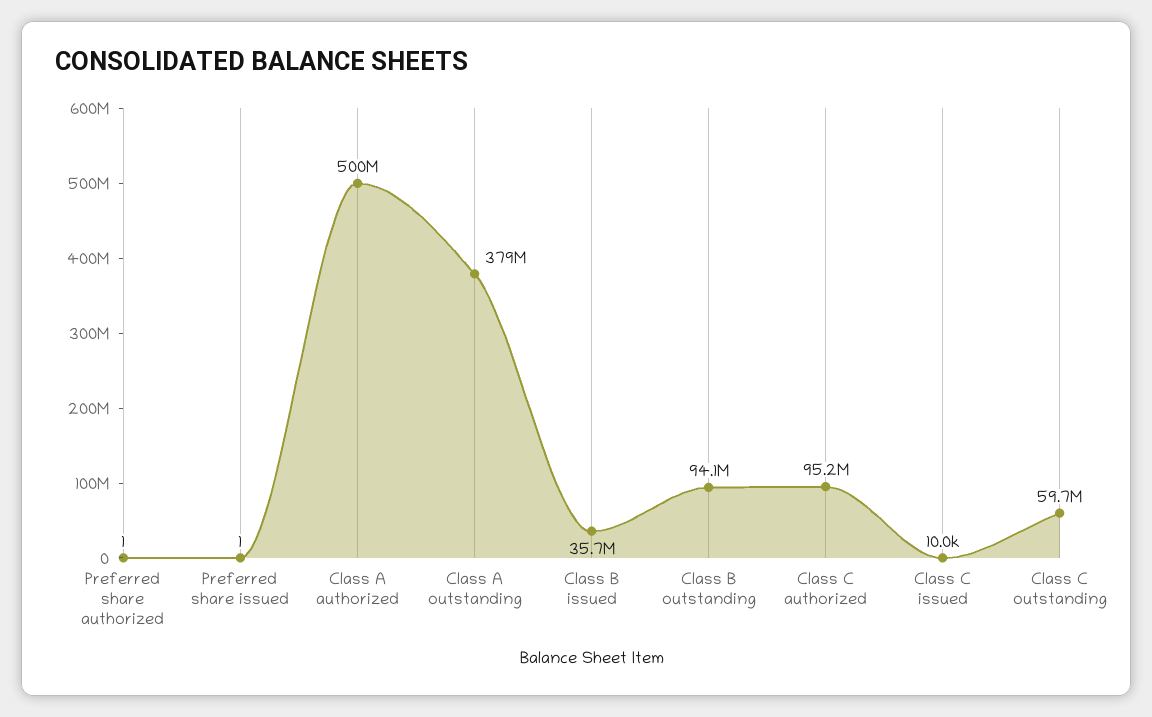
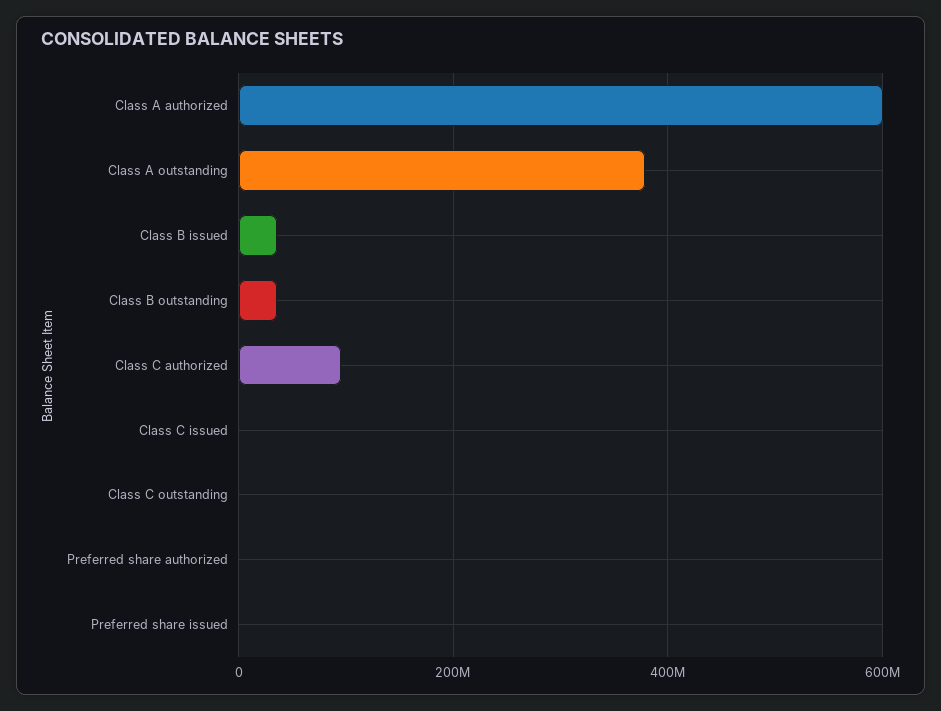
  {
    "Preferred share authorized": 1,
    "Preferred share issued": 1,
-   "Class A authorized": 500000000,
+   "Class A authorized": 600000000,
    "Class A outstanding": 379000000,
    "Class B issued": 35700000,
-   "Class B outstanding": 94100000,
+   "Class B outstanding": 40000000,
    "Class C authorized": 95200000,
    "Class C issued": 10000,
-   "Class C outstanding": 59700000
+   "Class C outstanding": 0
  }

